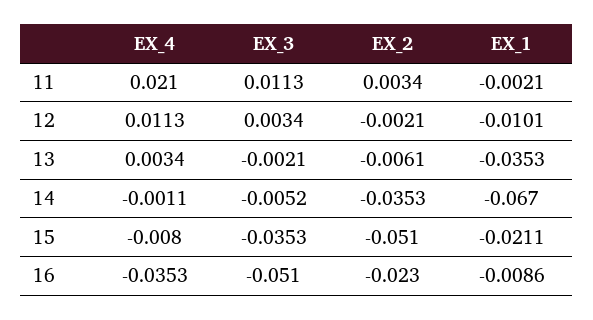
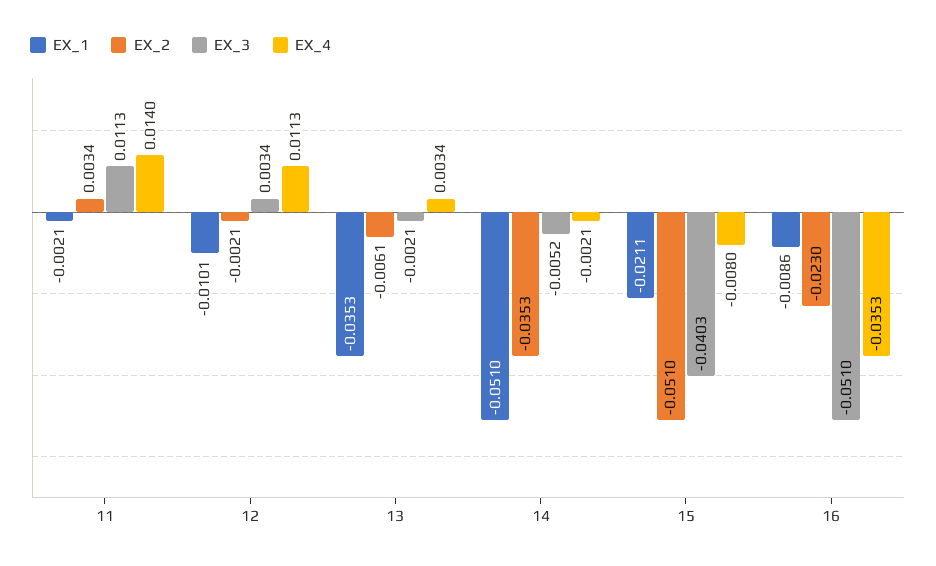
  {
    "EX_4": {
-     "11": 0.021,
+     "11": 0.014,
      "12": 0.0113,
      "13": 0.0034,
-     "14": -0.0011,
+     "14": -0.0021,
      "15": -0.008,
      "16": -0.0353
    },
    "EX_3": {
      "11": 0.0113,
      "12": 0.0034,
      "13": -0.0021,
      "14": -0.0052,
-     "15": -0.0353,
+     "15": -0.0403,
      "16": -0.051
    },
    "EX_2": {
      "11": 0.0034,
      "12": -0.0021,
      "13": -0.0061,
      "14": -0.0353,
      "15": -0.051,
      "16": -0.023
    },
    "EX_1": {
      "11": -0.0021,
      "12": -0.0101,
      "13": -0.0353,
-     "14": -0.067,
+     "14": -0.051,
      "15": -0.0211,
      "16": -0.0086
    }
  }

